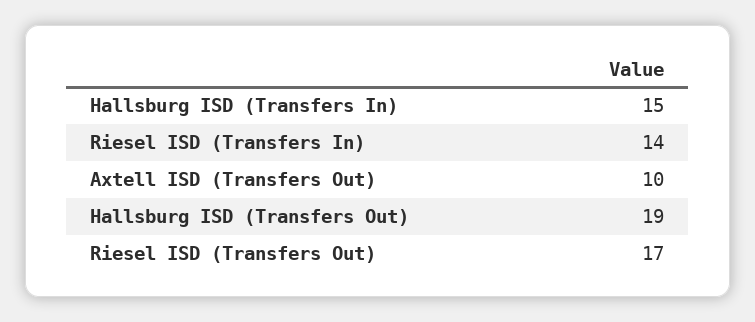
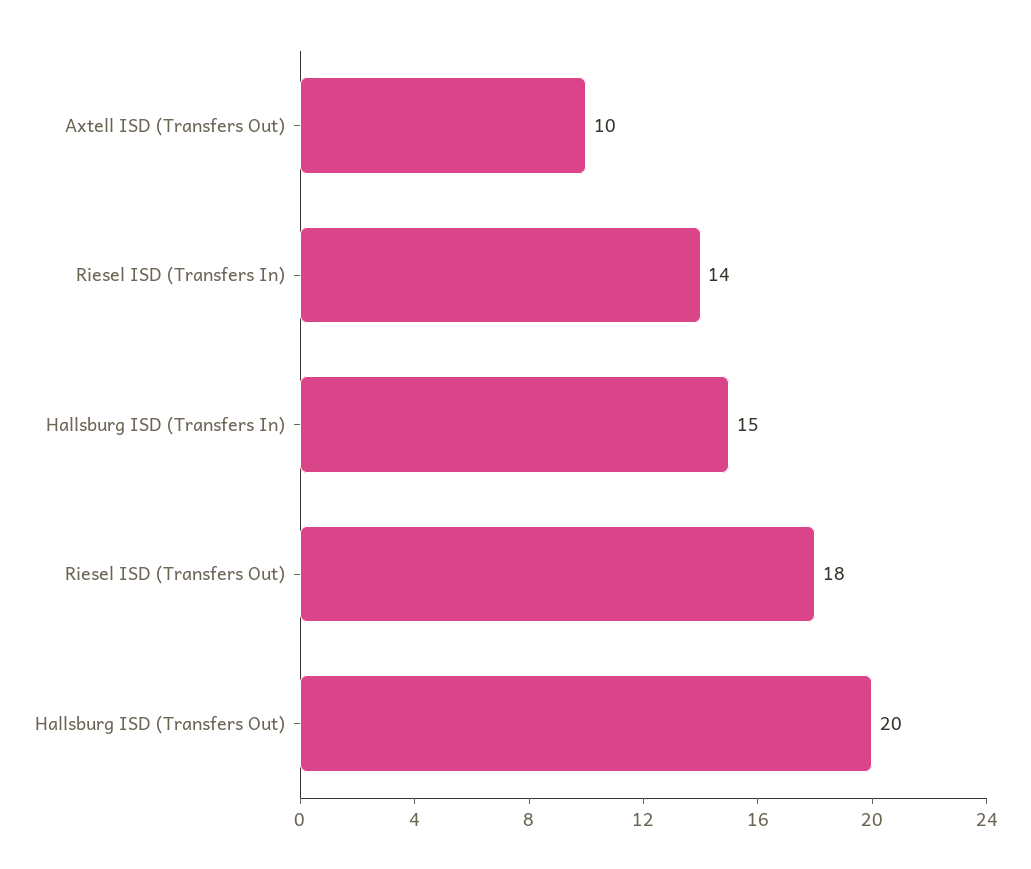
  {
    "Hallsburg ISD (Transfers In)": 15,
    "Riesel ISD (Transfers In)": 14,
    "Axtell ISD (Transfers Out)": 10,
-   "Hallsburg ISD (Transfers Out)": 19,
+   "Hallsburg ISD (Transfers Out)": 20,
-   "Riesel ISD (Transfers Out)": 17
+   "Riesel ISD (Transfers Out)": 18
  }

